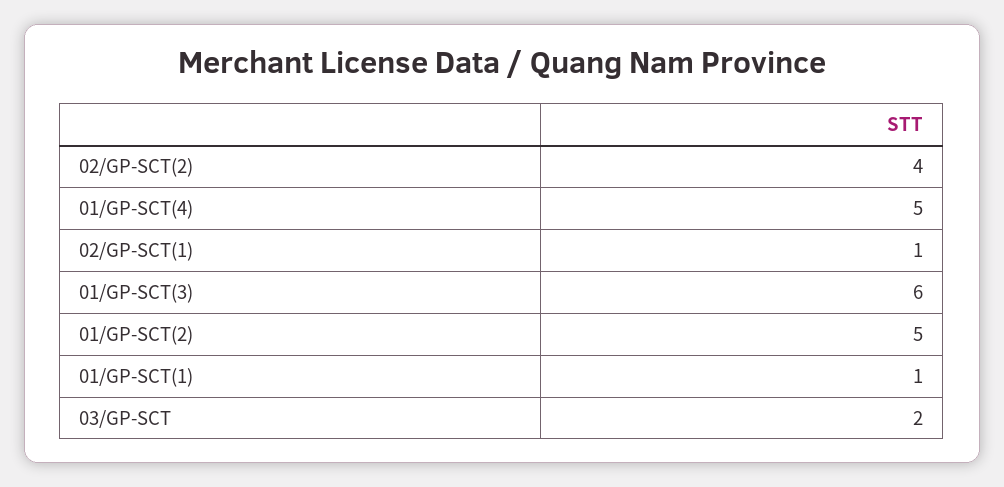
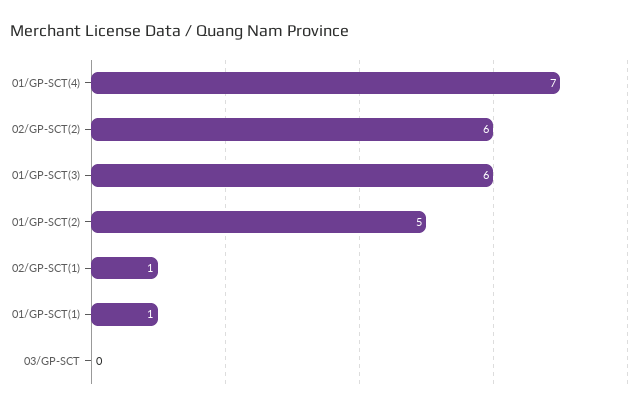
  {
-   "02/GP-SCT(2)": 4,
+   "02/GP-SCT(2)": 6,
-   "01/GP-SCT(4)": 5,
+   "01/GP-SCT(4)": 7,
    "02/GP-SCT(1)": 1,
    "01/GP-SCT(3)": 6,
    "01/GP-SCT(2)": 5,
    "01/GP-SCT(1)": 1,
-   "03/GP-SCT": 2
+   "03/GP-SCT": 0
  }

